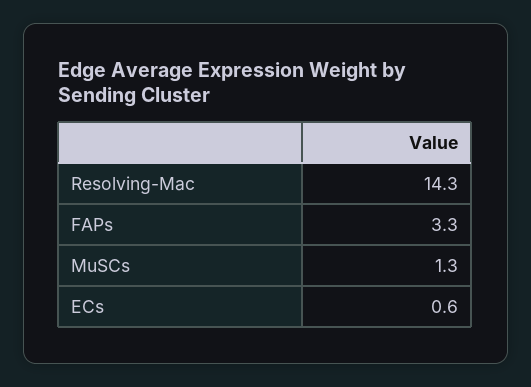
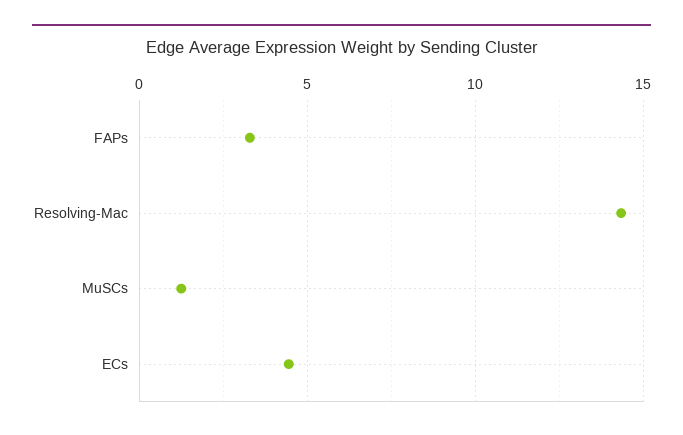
  {
    "Resolving-Mac": 14.3,
    "FAPs": 3.3,
    "MuSCs": 1.3,
-   "ECs": 0.6
+   "ECs": 4.5
  }

